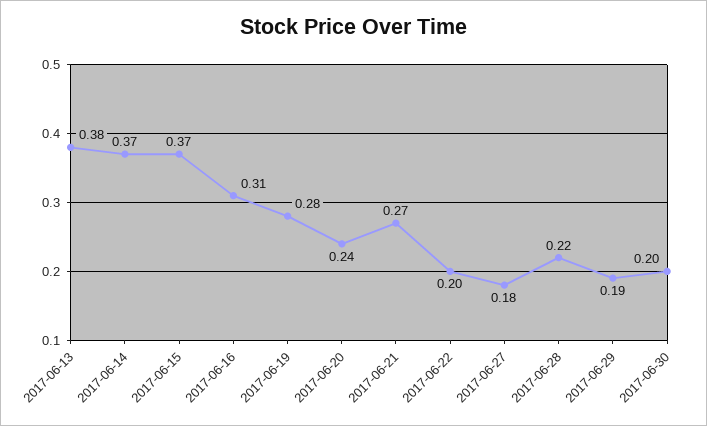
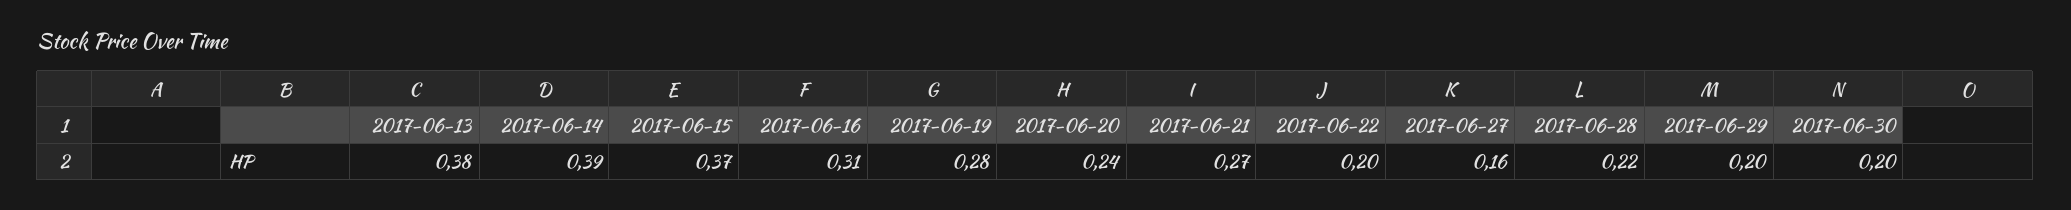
  {
    "2017-06-13": 0.38,
-   "2017-06-14": 0.37,
+   "2017-06-14": 0.39,
    "2017-06-15": 0.37,
    "2017-06-16": 0.31,
    "2017-06-19": 0.28,
    "2017-06-20": 0.24,
    "2017-06-21": 0.27,
    "2017-06-22": 0.2,
-   "2017-06-27": 0.18,
+   "2017-06-27": 0.16,
    "2017-06-28": 0.22,
-   "2017-06-29": 0.19,
+   "2017-06-29": 0.2,
    "2017-06-30": 0.2
  }

